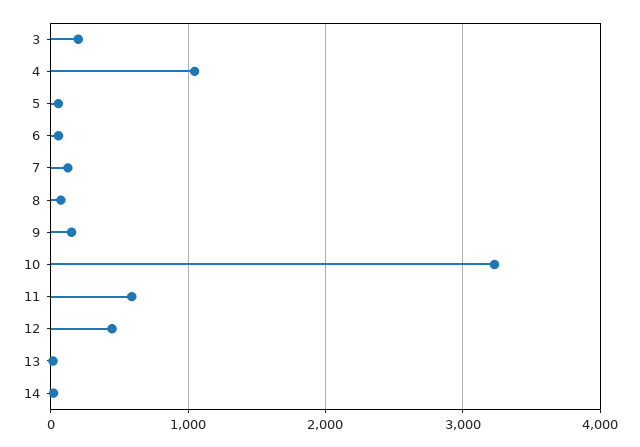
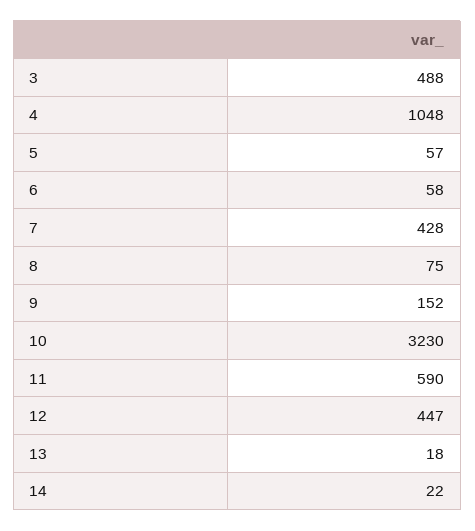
  {
-   "3": 200,
+   "3": 488,
    "4": 1048,
    "5": 57,
    "6": 58,
-   "7": 100,
+   "7": 428,
    "8": 75,
    "9": 152,
    "10": 3230,
    "11": 590,
    "12": 447,
    "13": 18,
    "14": 22
  }

